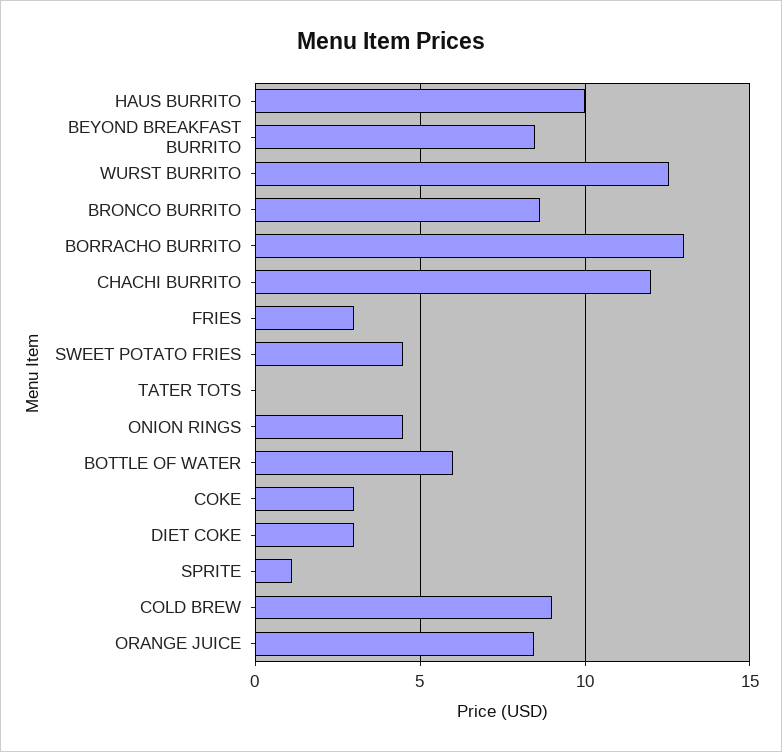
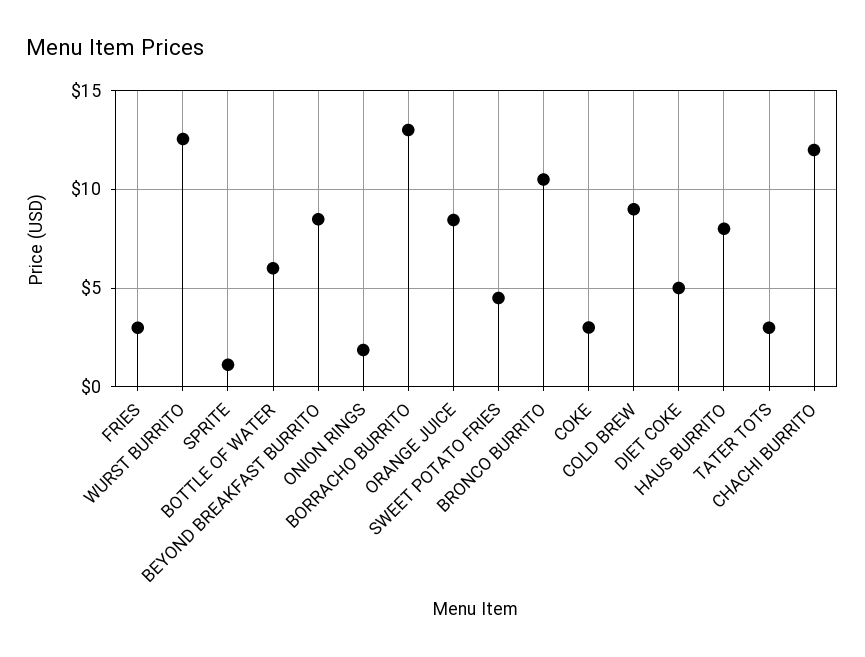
  {
-   "HAUS BURRITO": 10,
+   "HAUS BURRITO": 8,
    "BEYOND BREAKFAST BURRITO": 8.5,
    "WURST BURRITO": 12.5,
-   "BRONCO BURRITO": 8.5,
+   "BRONCO BURRITO": 10.5,
    "BORRACHO BURRITO": 13,
    "CHACHI BURRITO": 12,
    "FRIES": 3,
    "SWEET POTATO FRIES": 4.5,
-   "TATER TOTS": 0,
+   "TATER TOTS": 3,
-   "ONION RINGS": 4.5,
+   "ONION RINGS": 2,
    "BOTTLE OF WATER": 6,
    "COKE": 3,
-   "DIET COKE": 3,
+   "DIET COKE": 5,
    "SPRITE": 1,
    "COLD BREW": 9,
    "ORANGE JUICE": 8.5
  }

